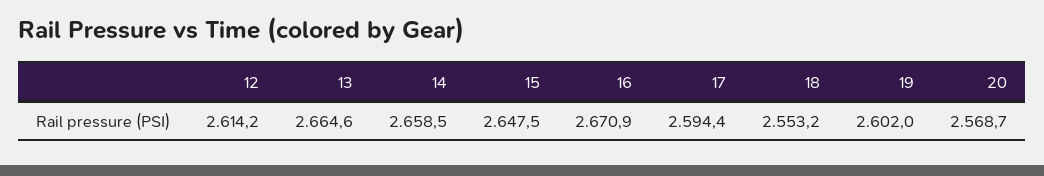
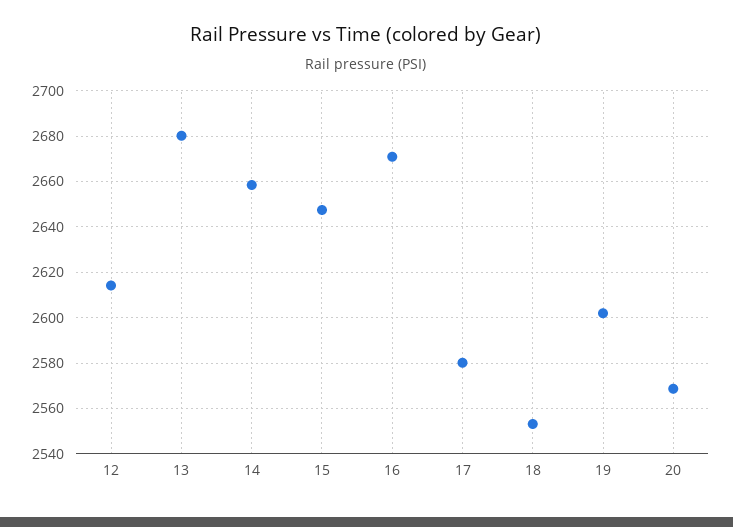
  {
    "12": 2614.2,
-   "13": 2664.6,
+   "13": 2680,
    "14": 2658.5,
    "15": 2647.5,
    "16": 2670.9,
-   "17": 2594.4,
+   "17": 2580,
    "18": 2553.2,
    "19": 2602,
    "20": 2568.7
  }

